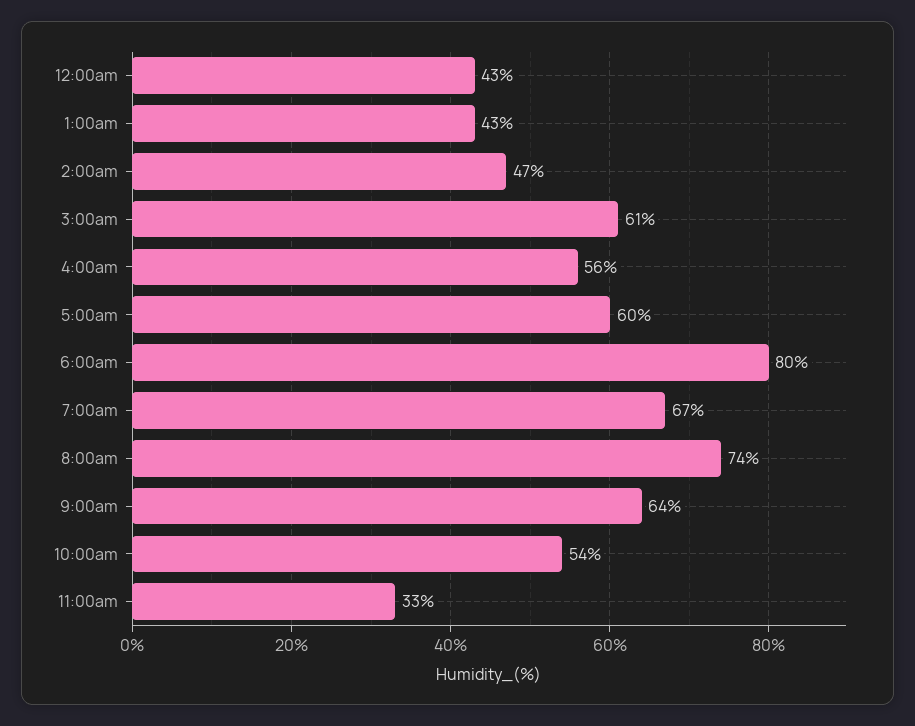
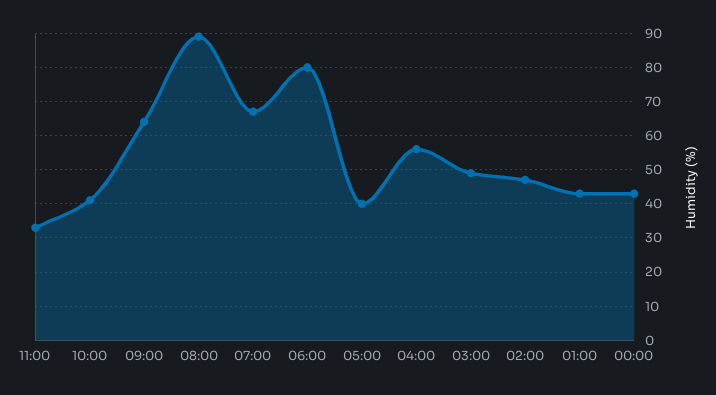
  {
    "12:00am": 43,
    "1:00am": 43,
    "2:00am": 47,
-   "3:00am": 61,
+   "3:00am": 50,
    "4:00am": 56,
-   "5:00am": 60,
+   "5:00am": 40,
    "6:00am": 80,
    "7:00am": 67,
-   "8:00am": 74,
+   "8:00am": 90,
    "9:00am": 64,
-   "10:00am": 54,
+   "10:00am": 40,
    "11:00am": 33
  }

